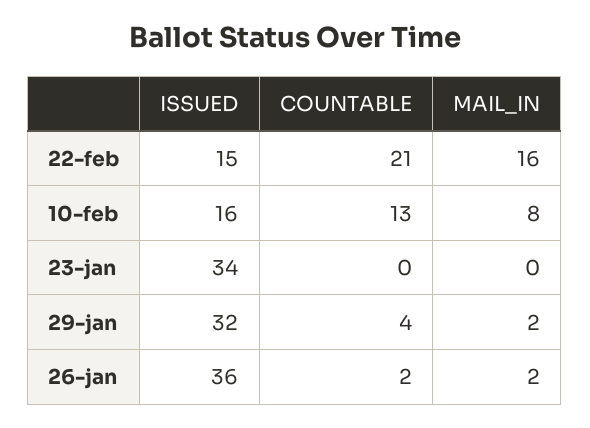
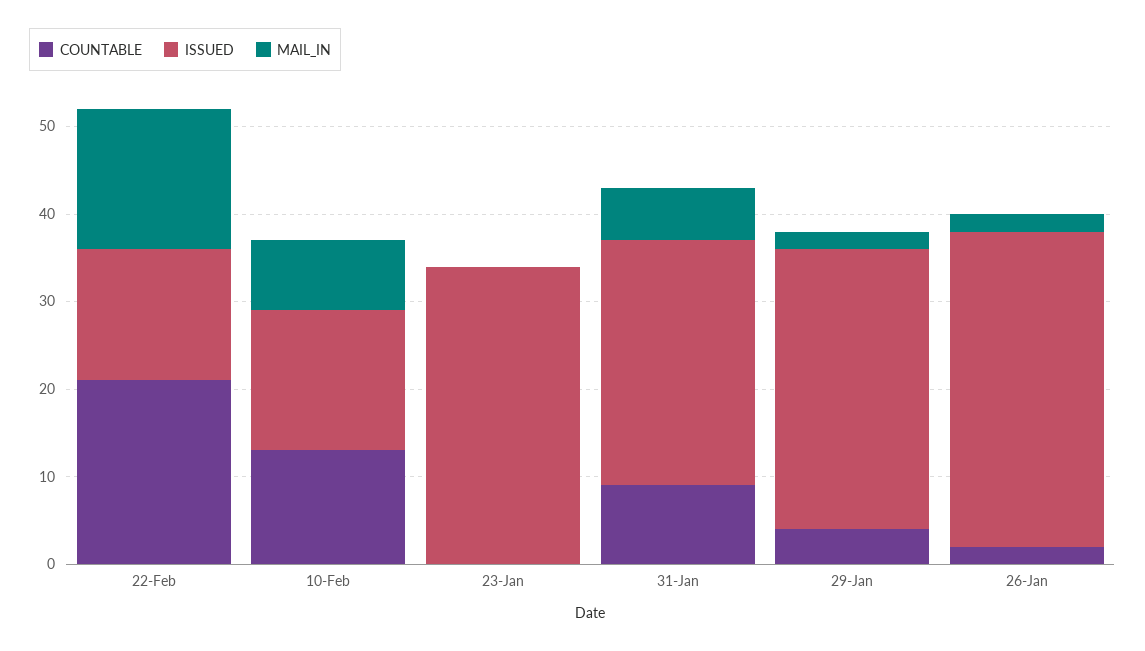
  {
    "ISSUED": {
      "22-feb": 15,
      "10-feb": 16,
      "23-jan": 34,
      "29-jan": 32,
-     "26-jan": 36
+     "26-jan": 36,
+     "31-Jan": 28
    },
    "COUNTABLE": {
      "22-feb": 21,
      "10-feb": 13,
      "23-jan": 0,
      "29-jan": 4,
-     "26-jan": 2
+     "26-jan": 2,
+     "31-Jan": 9
    },
    "MAIL_IN": {
      "22-feb": 16,
      "10-feb": 8,
      "23-jan": 0,
      "29-jan": 2,
-     "26-jan": 2
+     "26-jan": 2,
+     "31-Jan": 6
    }
  }

